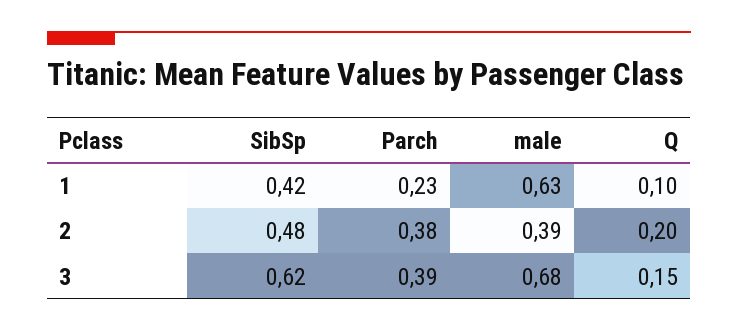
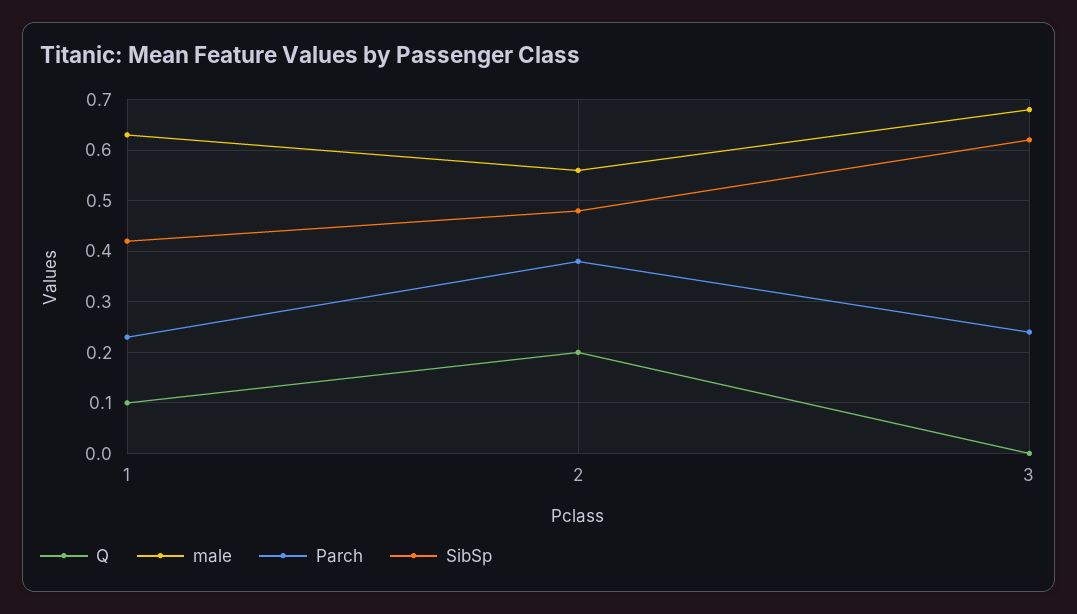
  {
    "SibSp": {
      "1": 0.42,
      "2": 0.48,
      "3": 0.62
    },
    "Parch": {
      "1": 0.23,
      "2": 0.38,
-     "3": 0.39
+     "3": 0.25
    },
    "male": {
      "1": 0.63,
-     "2": 0.39,
+     "2": 0.55,
      "3": 0.68
    },
    "Q": {
      "1": 0.1,
      "2": 0.2,
-     "3": 0.15
+     "3": 0
    }
  }

